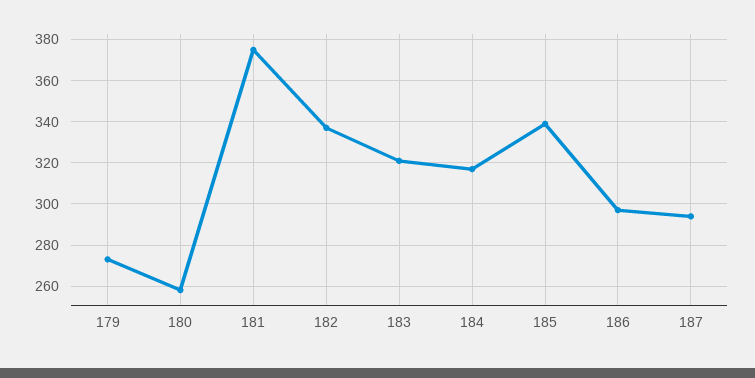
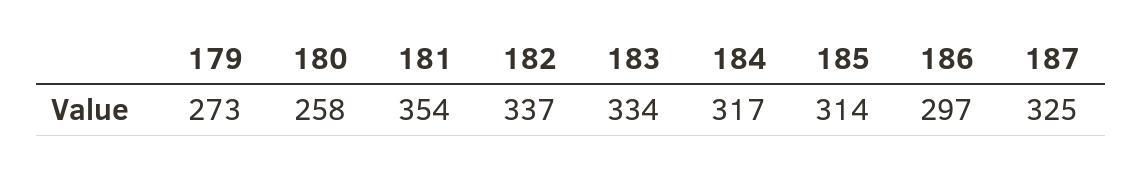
  {
    "179": 273,
    "180": 258,
-   "181": 375,
+   "181": 354,
    "182": 337,
-   "183": 320,
+   "183": 334,
    "184": 317,
-   "185": 340,
+   "185": 314,
    "186": 297,
-   "187": 295
+   "187": 325
  }

